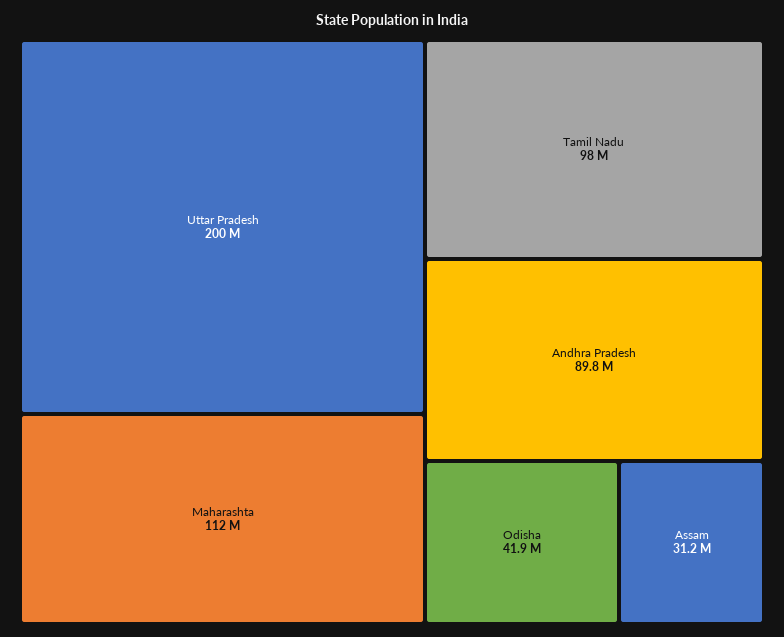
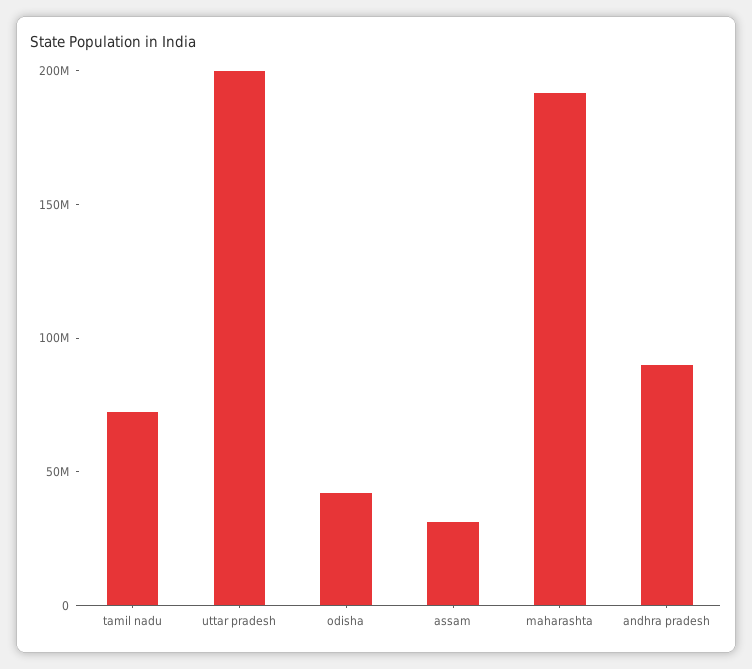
  {
    "Uttar Pradesh": 200000000,
-   "Maharashta": 112000000,
+   "Maharashta": 190000000,
-   "Tamil Nadu": 98000000,
+   "Tamil Nadu": 70000000,
    "Andhra Pradesh": 89800000,
    "Odisha": 41900000,
    "Assam": 31200000
  }

